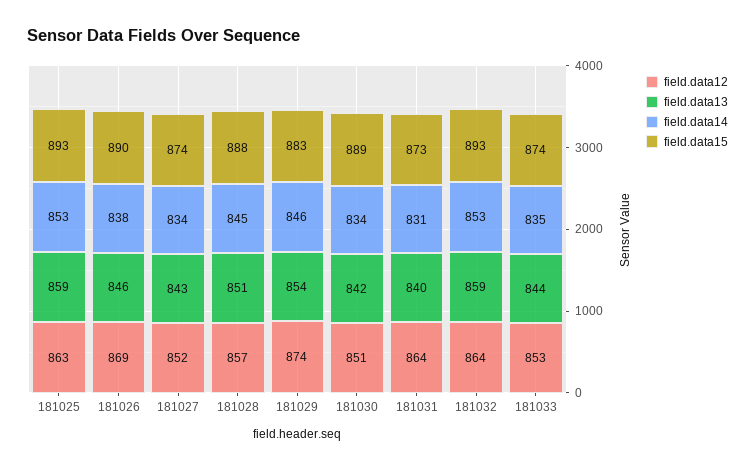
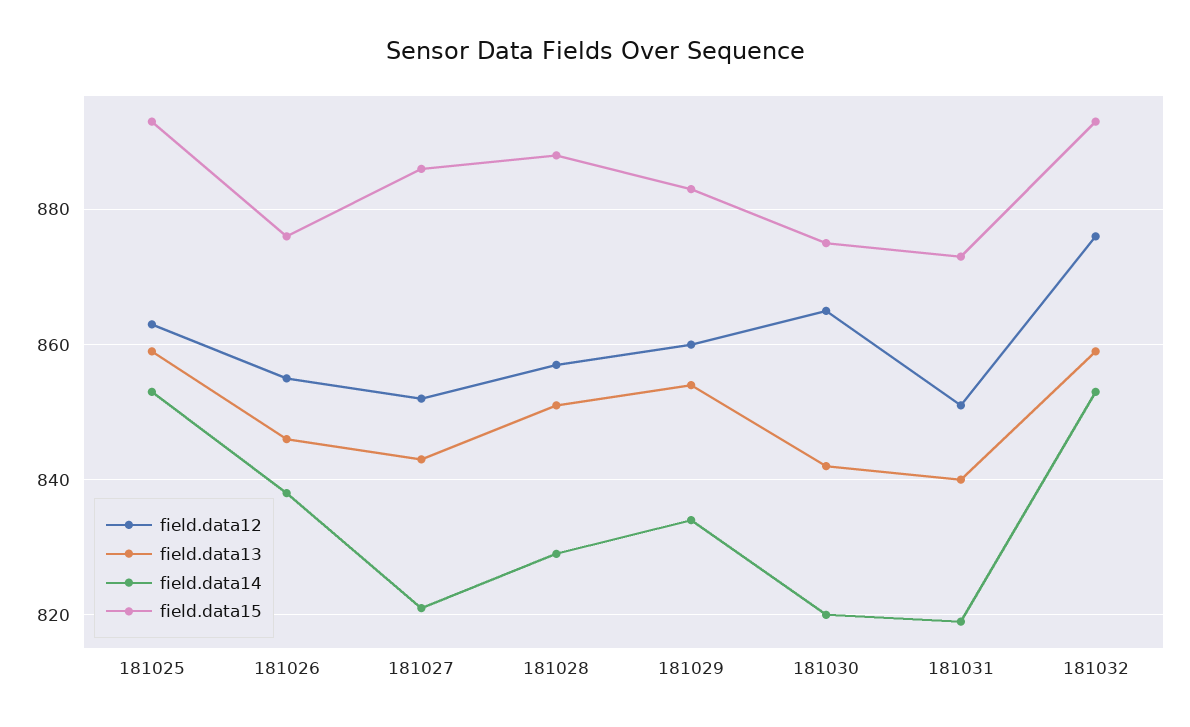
  {
    "field.data12": {
      "181025": 863,
-     "181026": 869,
+     "181026": 855,
      "181027": 852,
      "181028": 857,
-     "181029": 874,
+     "181029": 860,
-     "181030": 851,
+     "181030": 865,
-     "181031": 864,
+     "181031": 850,
-     "181032": 864,
+     "181032": 875
-     "181033": 853
    },
    "field.data13": {
      "181025": 859,
      "181026": 846,
      "181027": 843,
      "181028": 851,
      "181029": 854,
      "181030": 842,
      "181031": 840,
-     "181032": 859,
+     "181032": 859
-     "181033": 844
    },
    "field.data14": {
      "181025": 853,
      "181026": 838,
-     "181027": 834,
+     "181027": 820,
-     "181028": 845,
+     "181028": 830,
-     "181029": 846,
+     "181029": 835,
-     "181030": 834,
+     "181030": 820,
-     "181031": 831,
+     "181031": 820,
-     "181032": 853,
+     "181032": 853
-     "181033": 835
    },
    "field.data15": {
      "181025": 893,
-     "181026": 890,
+     "181026": 875,
-     "181027": 874,
+     "181027": 885,
      "181028": 888,
      "181029": 883,
-     "181030": 889,
+     "181030": 875,
      "181031": 873,
-     "181032": 893,
+     "181032": 893
-     "181033": 874
    }
  }

